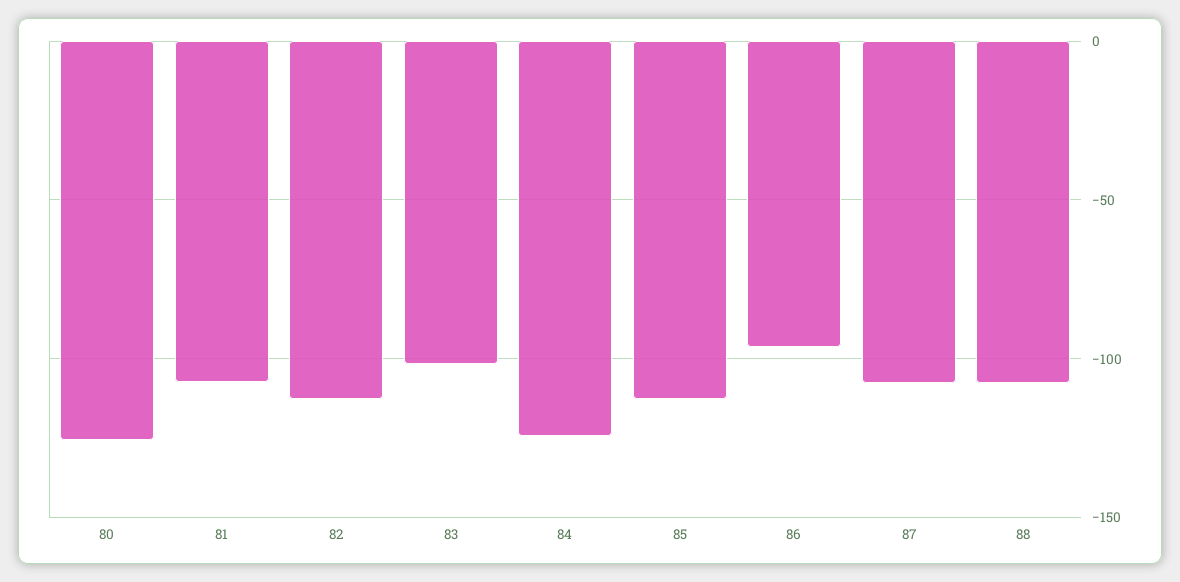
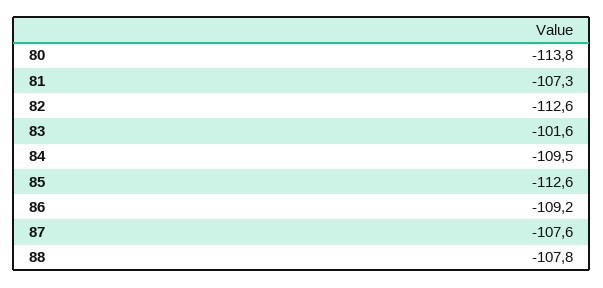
  {
-   "80": -125,
+   "80": -113.8,
    "81": -107.3,
    "82": -112.6,
    "83": -101.6,
-   "84": -125,
+   "84": -109.5,
    "85": -112.6,
-   "86": -95,
+   "86": -109.2,
    "87": -107.6,
    "88": -107.8
  }

